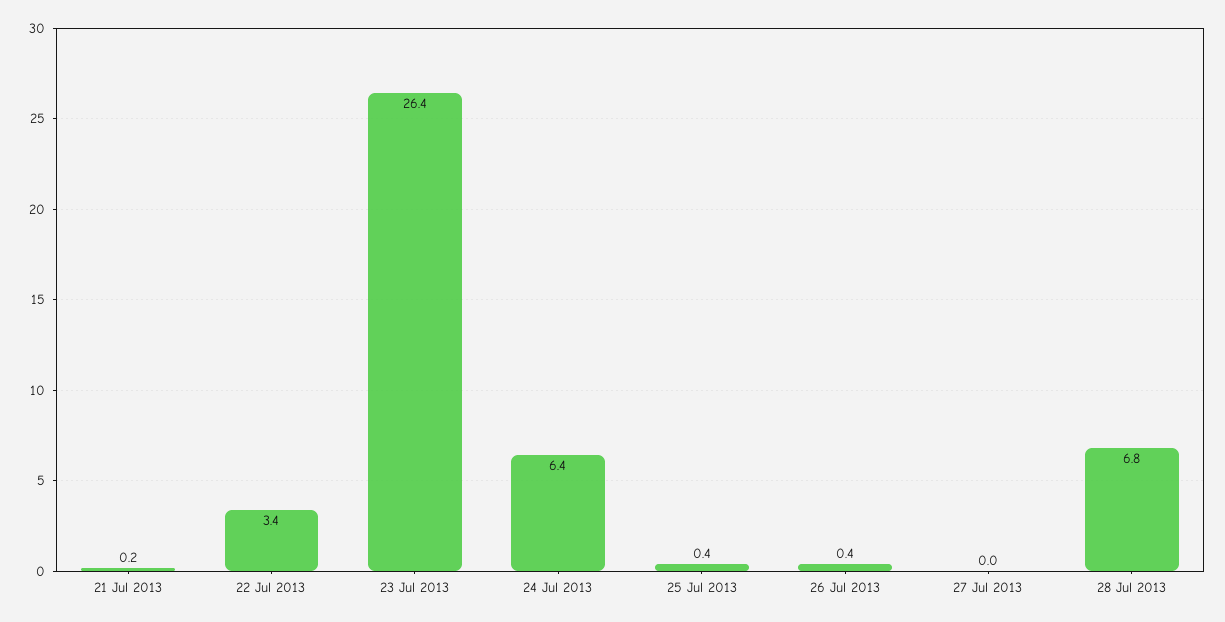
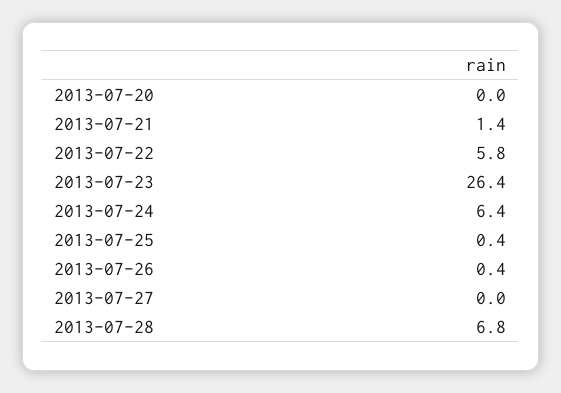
  {
-   "21 Jul 2013": 0.2,
+   "21 Jul 2013": 1.4,
-   "22 Jul 2013": 3.4,
+   "22 Jul 2013": 5.8,
    "23 Jul 2013": 26.4,
    "24 Jul 2013": 6.4,
    "25 Jul 2013": 0.4,
    "26 Jul 2013": 0.4,
    "27 Jul 2013": 0,
-   "28 Jul 2013": 6.8
+   "28 Jul 2013": 6.8,
+   "2013-07-20": 0
  }

